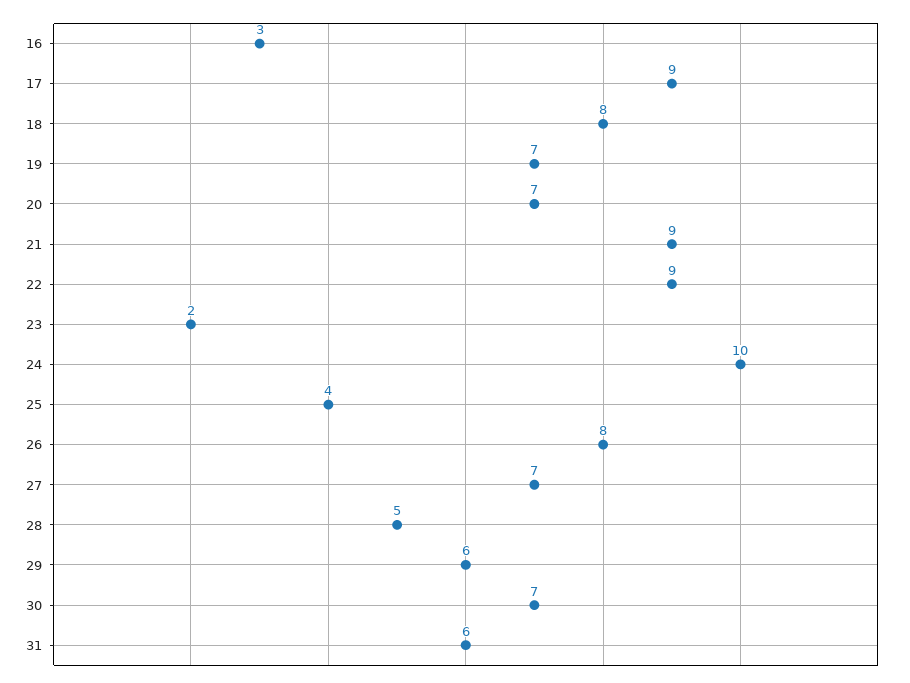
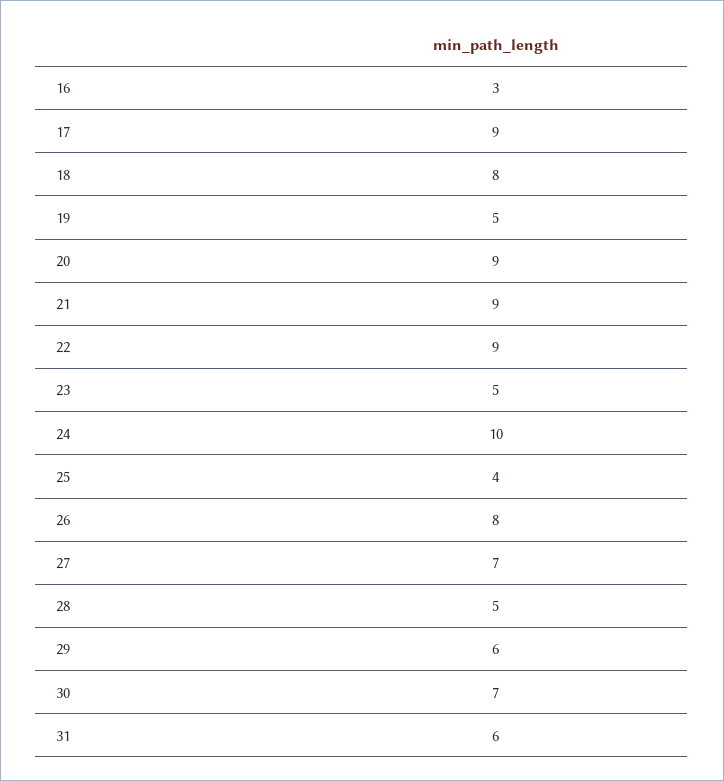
  {
    "16": 3,
    "17": 9,
    "18": 8,
-   "19": 7,
+   "19": 5,
-   "20": 7,
+   "20": 9,
    "21": 9,
    "22": 9,
-   "23": 2,
+   "23": 5,
    "24": 10,
    "25": 4,
    "26": 8,
    "27": 7,
    "28": 5,
    "29": 6,
    "30": 7,
    "31": 6
  }

